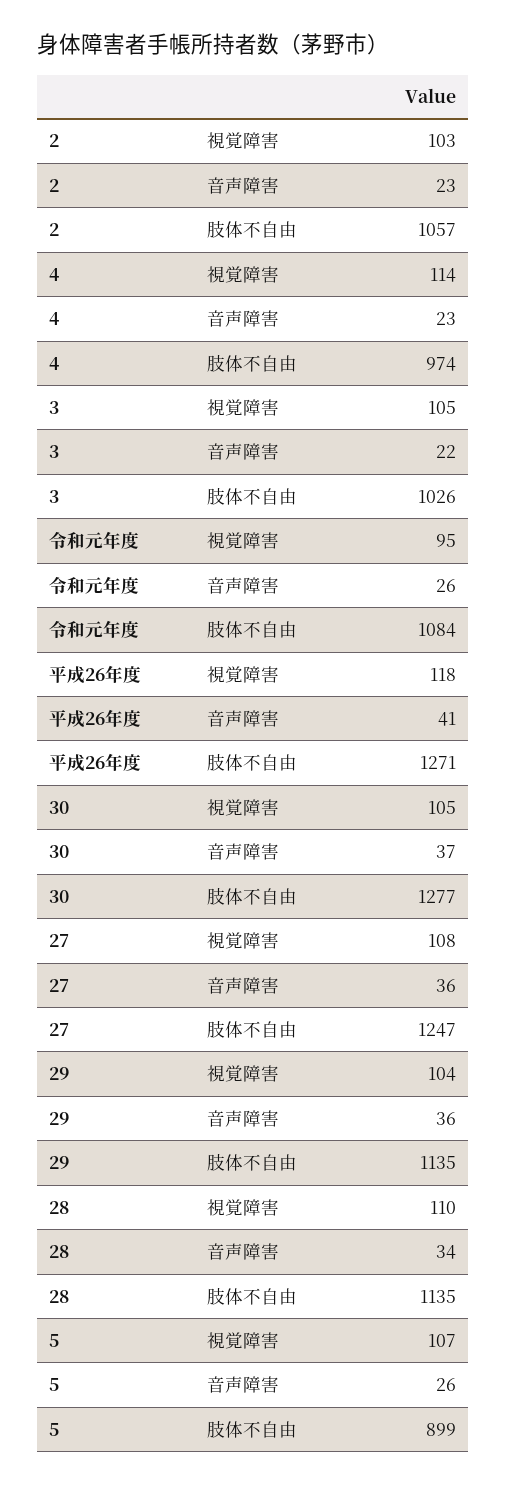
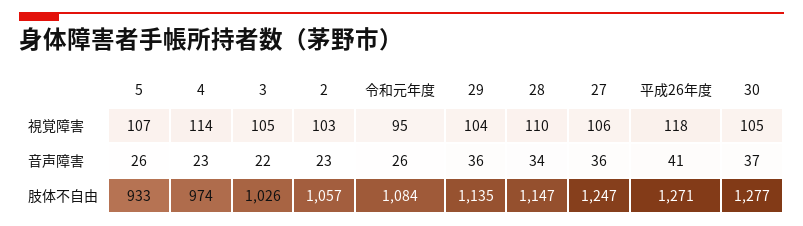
  {
    "2": {
      "視覚障害": 103,
      "音声障害": 23,
      "肢体不自由": 1057
    },
    "4": {
      "視覚障害": 114,
      "音声障害": 23,
      "肢体不自由": 974
    },
    "3": {
      "視覚障害": 105,
      "音声障害": 22,
      "肢体不自由": 1026
    },
    "令和元年度": {
      "視覚障害": 95,
      "音声障害": 26,
      "肢体不自由": 1084
    },
    "平成26年度": {
      "視覚障害": 118,
      "音声障害": 41,
      "肢体不自由": 1271
    },
    "30": {
      "視覚障害": 105,
      "音声障害": 37,
      "肢体不自由": 1277
    },
    "27": {
-     "視覚障害": 108,
+     "視覚障害": 106,
      "音声障害": 36,
      "肢体不自由": 1247
    },
    "29": {
      "視覚障害": 104,
      "音声障害": 36,
      "肢体不自由": 1135
    },
    "28": {
      "視覚障害": 110,
      "音声障害": 34,
-     "肢体不自由": 1135
+     "肢体不自由": 1147
    },
    "5": {
      "視覚障害": 107,
      "音声障害": 26,
-     "肢体不自由": 899
+     "肢体不自由": 933
    }
  }

